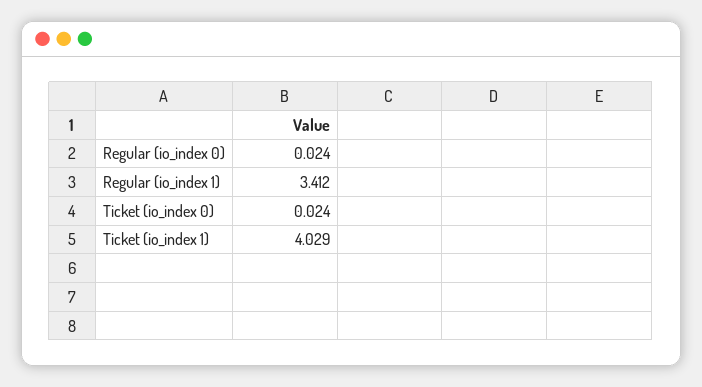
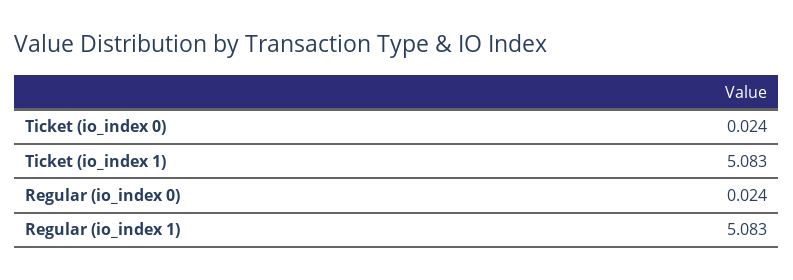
  {
    "Regular (io_index 0)": 0.024,
-   "Regular (io_index 1)": 3.412,
+   "Regular (io_index 1)": 5.083,
    "Ticket (io_index 0)": 0.024,
-   "Ticket (io_index 1)": 4.029
+   "Ticket (io_index 1)": 5.083
  }

